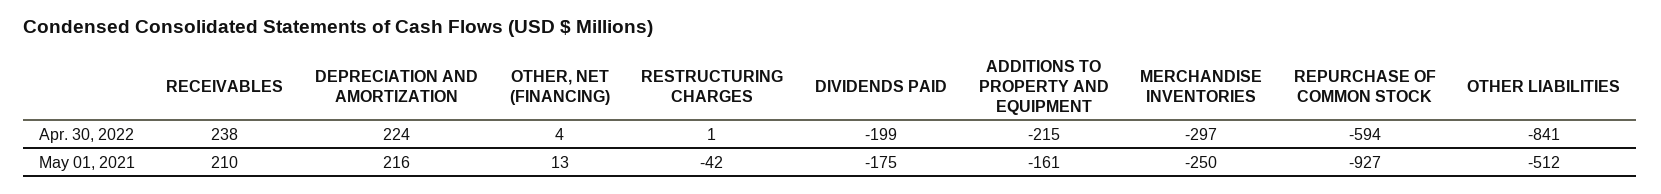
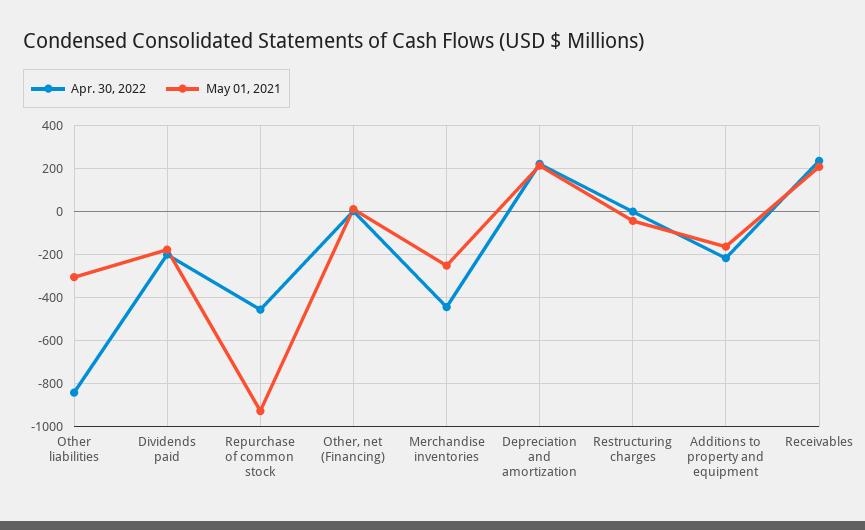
  {
    "Apr. 30, 2022": {
      "RECEIVABLES": 238,
      "DEPRECIATION AND AMORTIZATION": 224,
      "OTHER, NET (FINANCING)": 4,
      "RESTRUCTURING CHARGES": 1,
      "DIVIDENDS PAID": -199,
      "ADDITIONS TO PROPERTY AND EQUIPMENT": -215,
-     "MERCHANDISE INVENTORIES": -297,
+     "MERCHANDISE INVENTORIES": -450,
-     "REPURCHASE OF COMMON STOCK": -594,
+     "REPURCHASE OF COMMON STOCK": -450,
      "OTHER LIABILITIES": -841
    },
    "May 01, 2021": {
      "RECEIVABLES": 210,
      "DEPRECIATION AND AMORTIZATION": 216,
      "OTHER, NET (FINANCING)": 13,
      "RESTRUCTURING CHARGES": -42,
      "DIVIDENDS PAID": -175,
      "ADDITIONS TO PROPERTY AND EQUIPMENT": -161,
      "MERCHANDISE INVENTORIES": -250,
      "REPURCHASE OF COMMON STOCK": -927,
-     "OTHER LIABILITIES": -512
+     "OTHER LIABILITIES": -300
    }
  }

